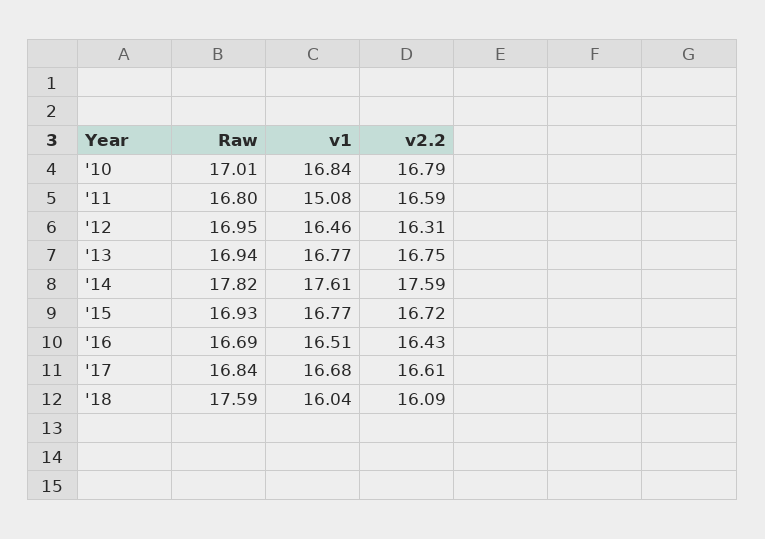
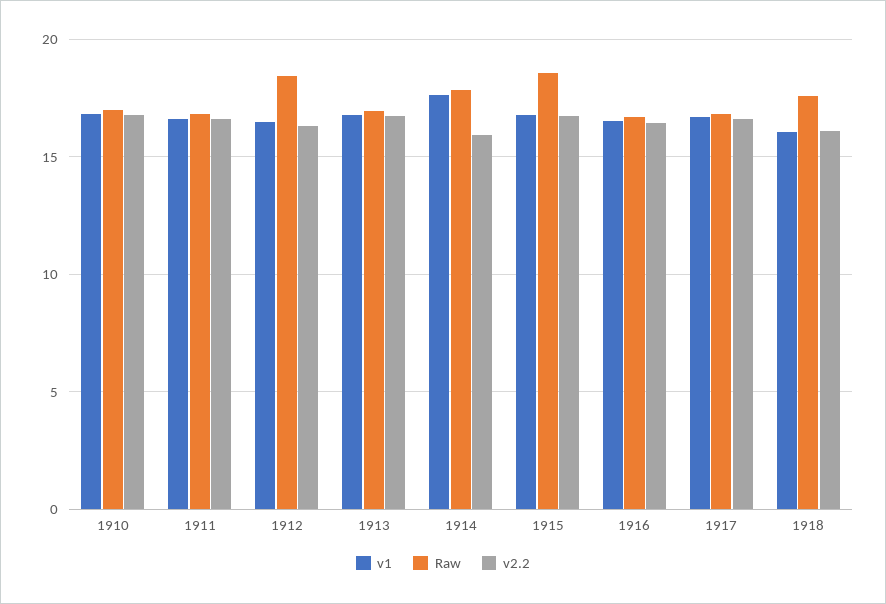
  {
    "Raw": {
      "'10": 17.01,
      "'11": 16.8,
-     "'12": 16.95,
+     "'12": 18.5,
      "'13": 16.94,
      "'14": 17.82,
-     "'15": 16.93,
+     "'15": 18.5,
      "'16": 16.69,
      "'17": 16.84,
      "'18": 17.59
    },
    "v1": {
      "'10": 16.84,
-     "'11": 15.08,
+     "'11": 16.5,
      "'12": 16.46,
      "'13": 16.77,
      "'14": 17.61,
      "'15": 16.77,
      "'16": 16.51,
      "'17": 16.68,
      "'18": 16.04
    },
    "v2.2": {
      "'10": 16.79,
      "'11": 16.59,
      "'12": 16.31,
      "'13": 16.75,
-     "'14": 17.59,
+     "'14": 16,
      "'15": 16.72,
      "'16": 16.43,
      "'17": 16.61,
      "'18": 16.09
    }
  }

